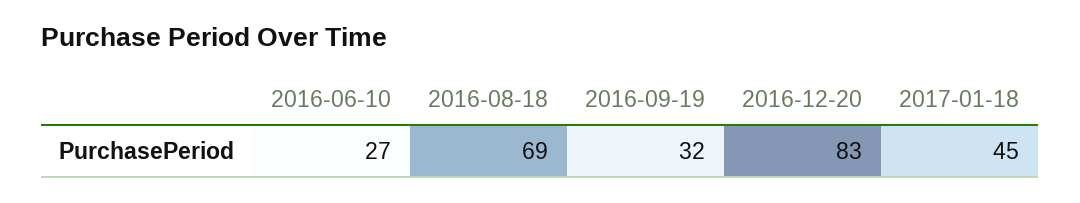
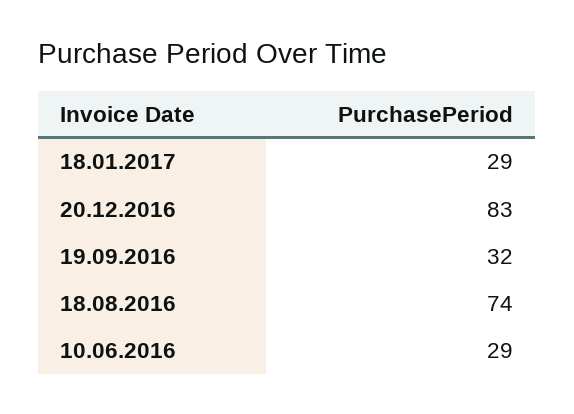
  {
-   "2016-06-10": 27,
+   "2016-06-10": 29,
-   "2016-08-18": 69,
+   "2016-08-18": 74,
    "2016-09-19": 32,
    "2016-12-20": 83,
-   "2017-01-18": 45
+   "2017-01-18": 29
  }

